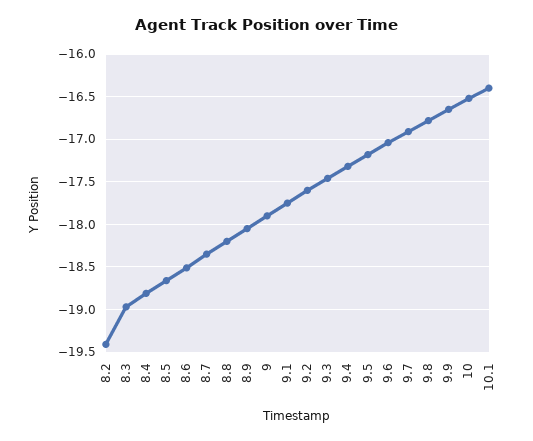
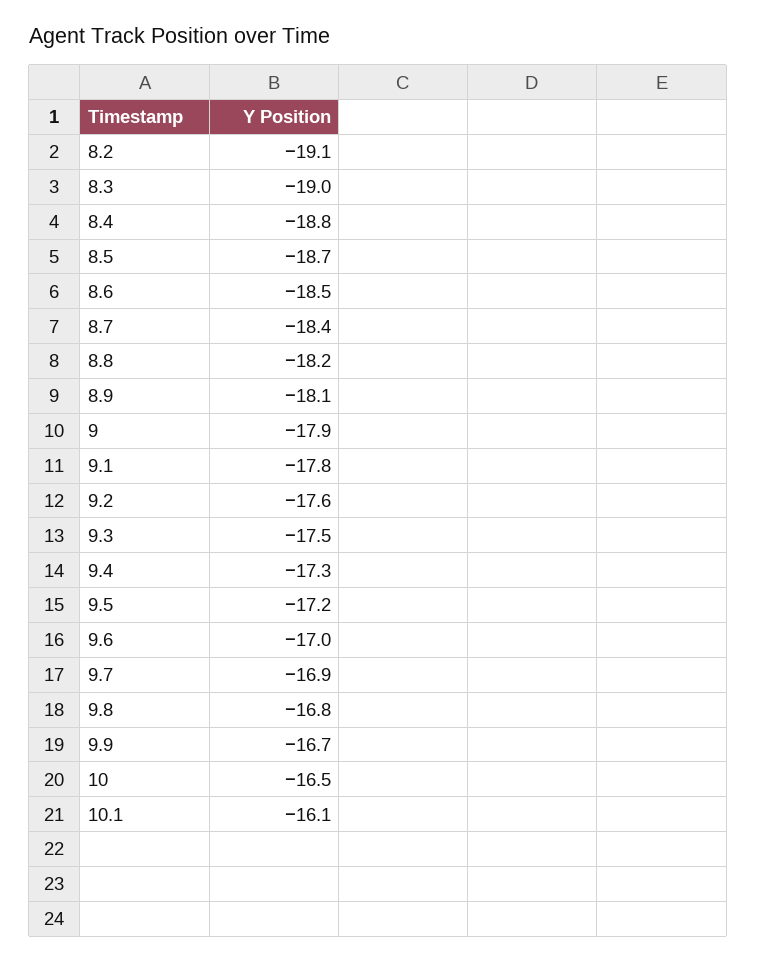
  {
-   "8.2": -19.4,
+   "8.2": -19.1,
    "8.3": -19,
    "8.4": -18.8,
    "8.5": -18.7,
    "8.6": -18.5,
    "8.7": -18.4,
    "8.8": -18.2,
    "8.9": -18.1,
    "9": -17.9,
    "9.1": -17.8,
    "9.2": -17.6,
    "9.3": -17.5,
    "9.4": -17.3,
    "9.5": -17.2,
    "9.6": -17,
    "9.7": -16.9,
    "9.8": -16.8,
    "9.9": -16.7,
    "10": -16.5,
-   "10.1": -16.4
+   "10.1": -16.1
  }

